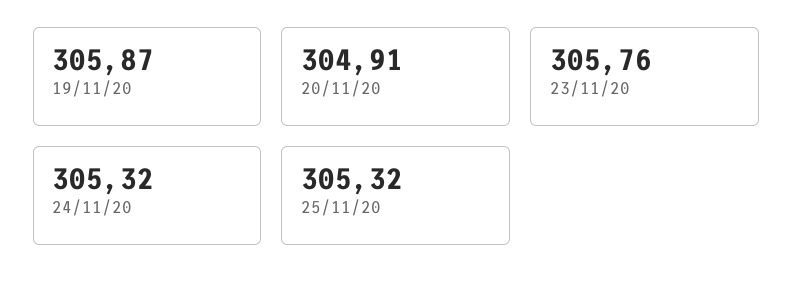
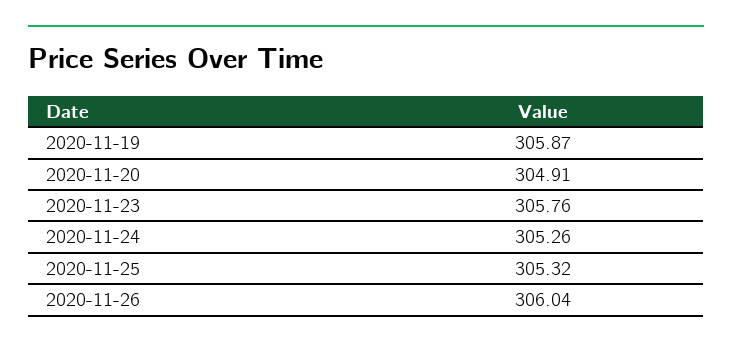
  {
    "19/11/20": 305.87,
    "20/11/20": 304.91,
    "23/11/20": 305.76,
-   "24/11/20": 305.32,
+   "24/11/20": 305.26,
-   "25/11/20": 305.32
+   "25/11/20": 305.32,
+   "2020-11-26": 306.04
  }

